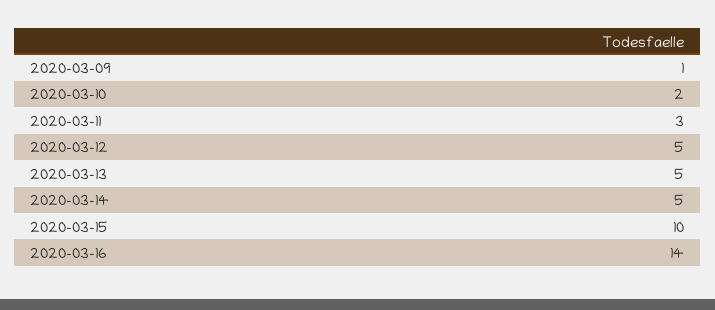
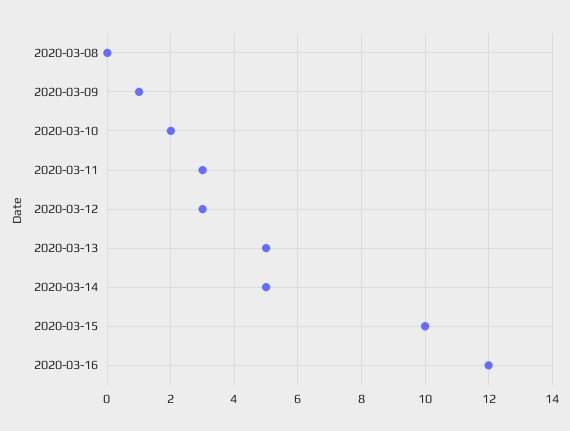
  {
    "2020-03-09": 1,
    "2020-03-10": 2,
    "2020-03-11": 3,
-   "2020-03-12": 5,
+   "2020-03-12": 3,
    "2020-03-13": 5,
    "2020-03-14": 5,
    "2020-03-15": 10,
-   "2020-03-16": 14
+   "2020-03-16": 12,
+   "2020-03-08": 0
  }

